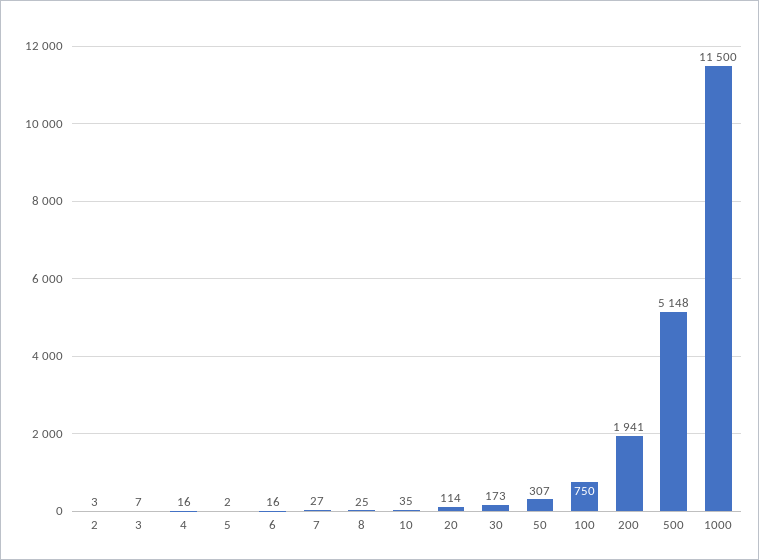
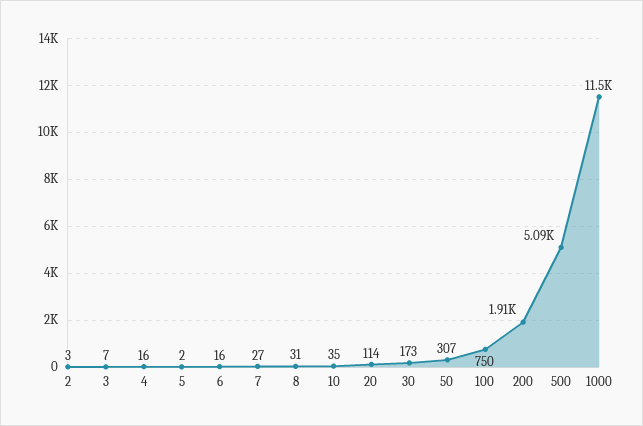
  {
    "2": 3,
    "3": 7,
    "4": 16,
    "5": 2,
    "6": 16,
    "7": 27,
-   "8": 25,
+   "8": 31,
    "10": 35,
    "20": 114,
    "30": 173,
    "50": 307,
    "100": 750,
-   "200": 1941,
+   "200": 1910,
-   "500": 5148,
+   "500": 5090,
    "1000": 11500
  }

